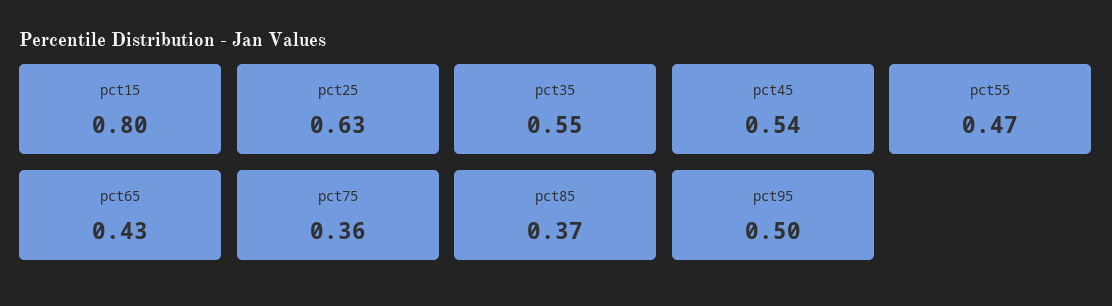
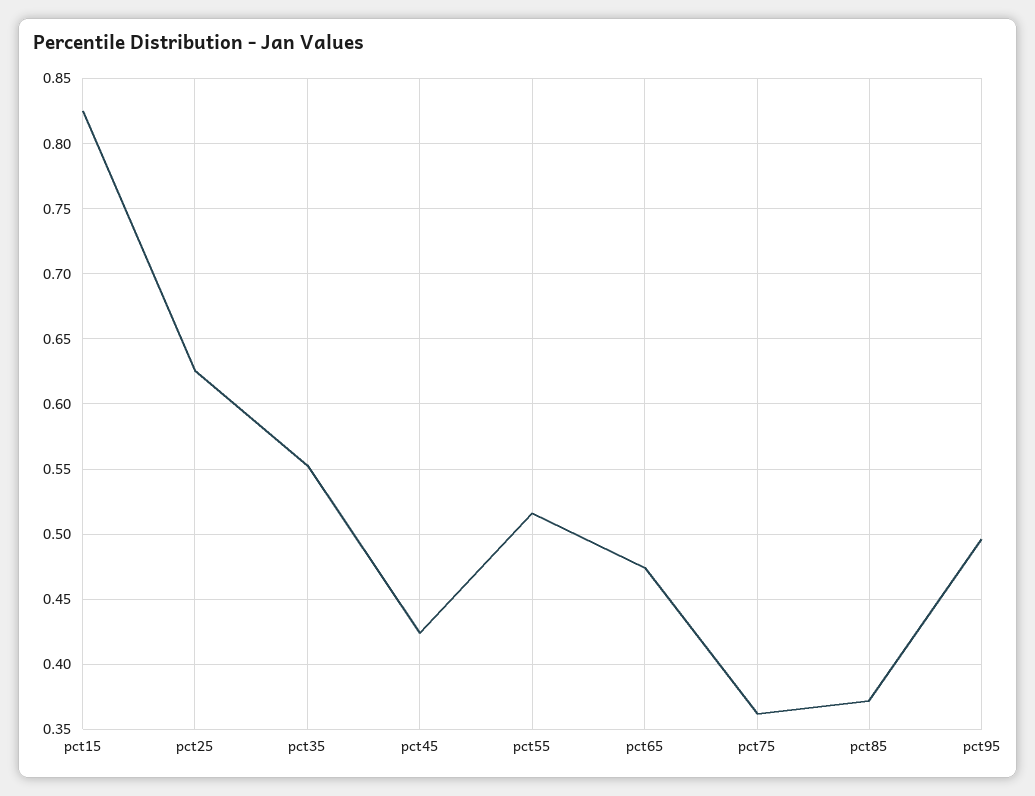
  {
-   "pct15": 0.8,
+   "pct15": 0.825,
    "pct25": 0.63,
    "pct35": 0.55,
-   "pct45": 0.54,
+   "pct45": 0.425,
-   "pct55": 0.47,
+   "pct55": 0.515,
-   "pct65": 0.43,
+   "pct65": 0.475,
    "pct75": 0.36,
    "pct85": 0.37,
    "pct95": 0.5
  }

